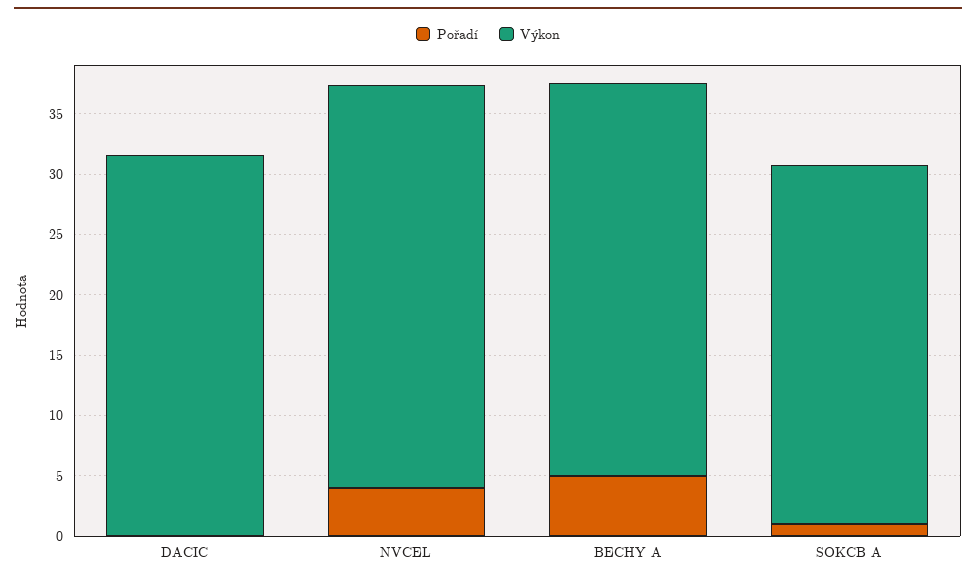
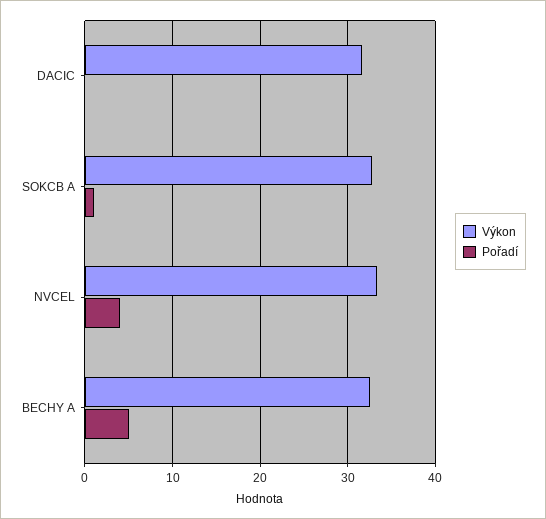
  {
    "Pořadí": {
      "DACIC": 0,
      "NVCEL": 4,
      "BECHY A": 5,
      "SOKCB A": 1
    },
    "Výkon": {
      "DACIC": 32,
      "NVCEL": 33,
      "BECHY A": 33,
-     "SOKCB A": 30
+     "SOKCB A": 33
    }
  }

